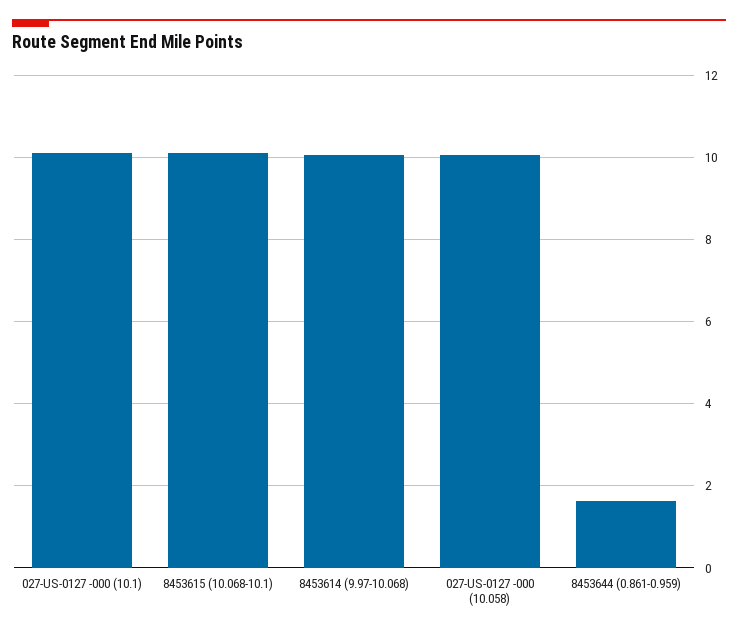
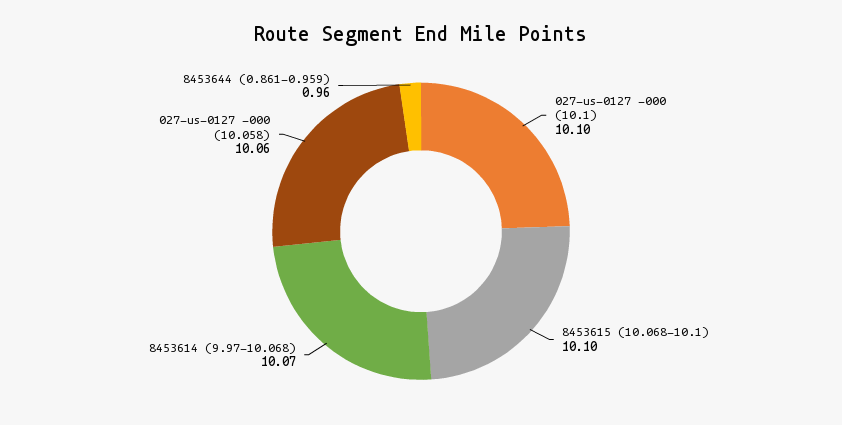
  {
    "027-US-0127 -000 (10.1)": 10.1,
    "8453615 (10.068-10.1)": 10.1,
    "8453614 (9.97-10.068)": 10.07,
    "027-US-0127 -000 (10.058)": 10.06,
-   "8453644 (0.861-0.959)": 1.6
+   "8453644 (0.861-0.959)": 0.96
  }

